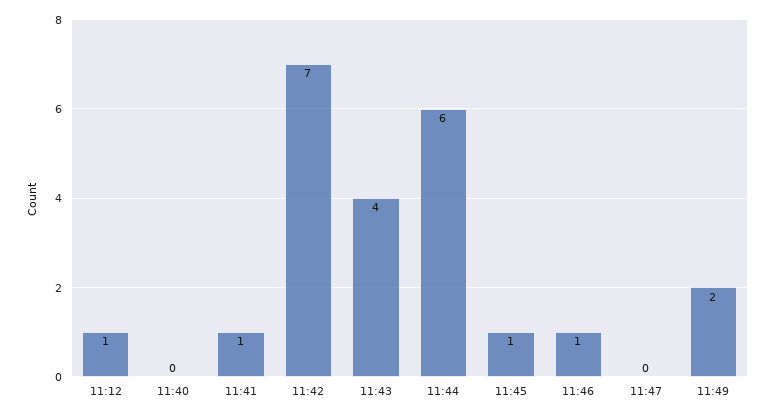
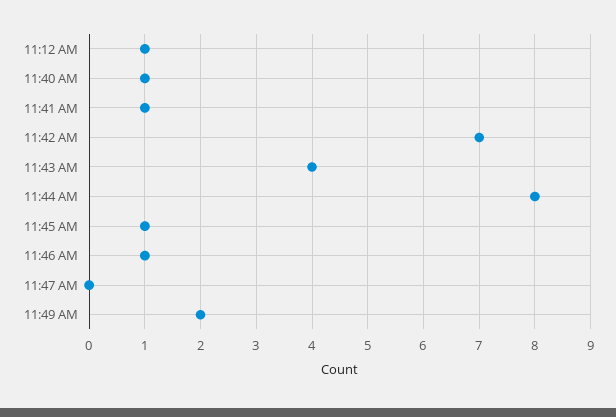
  {
    "11:12": 1,
-   "11:40": 0,
+   "11:40": 1,
    "11:41": 1,
    "11:42": 7,
    "11:43": 4,
-   "11:44": 6,
+   "11:44": 8,
    "11:45": 1,
    "11:46": 1,
    "11:47": 0,
    "11:49": 2
  }

